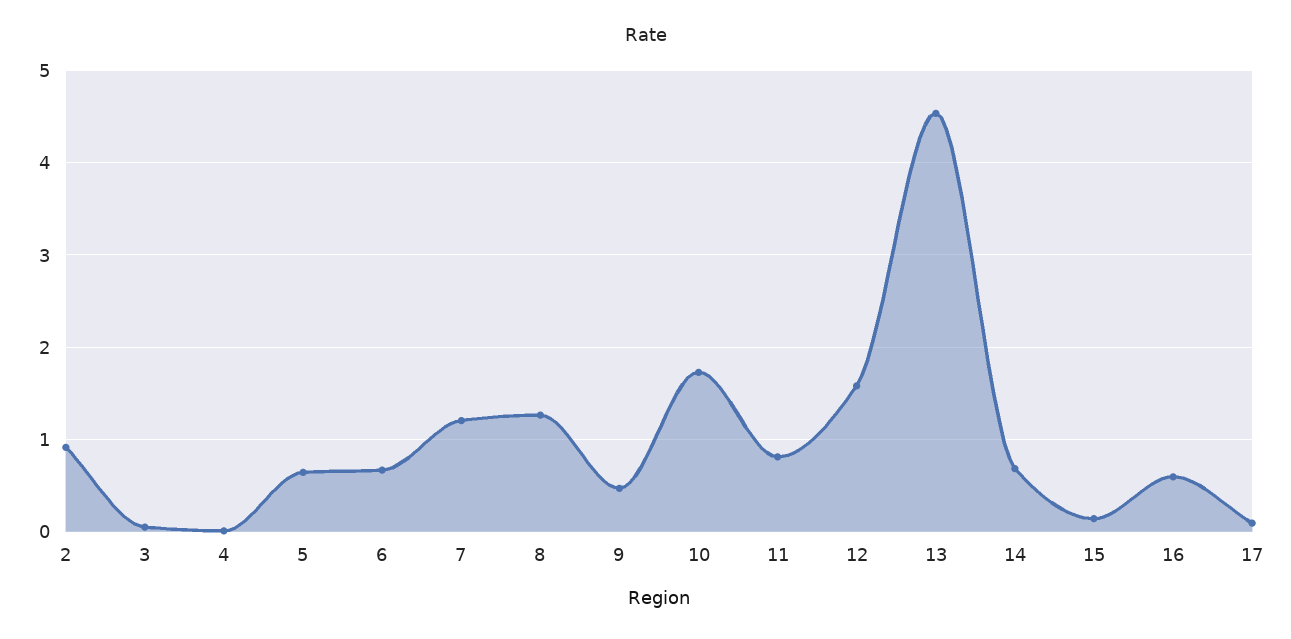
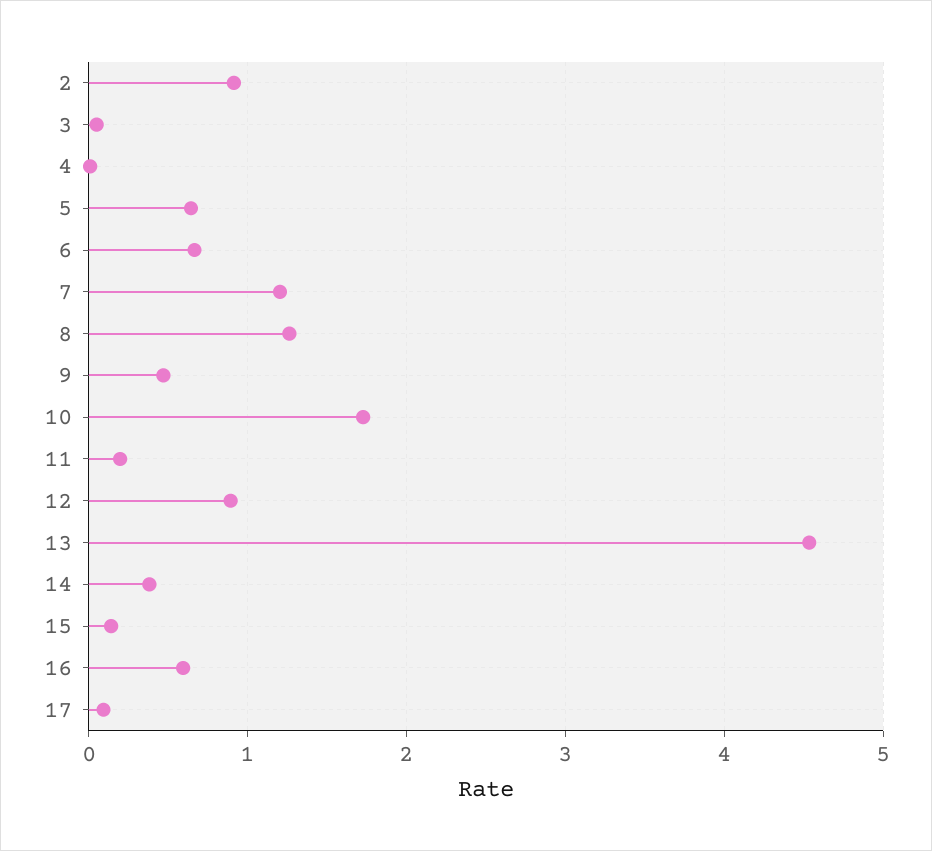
  {
    "2": 0.9,
    "3": 0.1,
    "4": 0,
    "5": 0.6,
    "6": 0.7,
    "7": 1.2,
    "8": 1.3,
    "9": 0.5,
    "10": 1.7,
-   "11": 0.8,
+   "11": 0.2,
-   "12": 1.6,
+   "12": 0.9,
    "13": 4.5,
-   "14": 0.7,
+   "14": 0.4,
    "15": 0.1,
    "16": 0.6,
    "17": 0.1
  }

